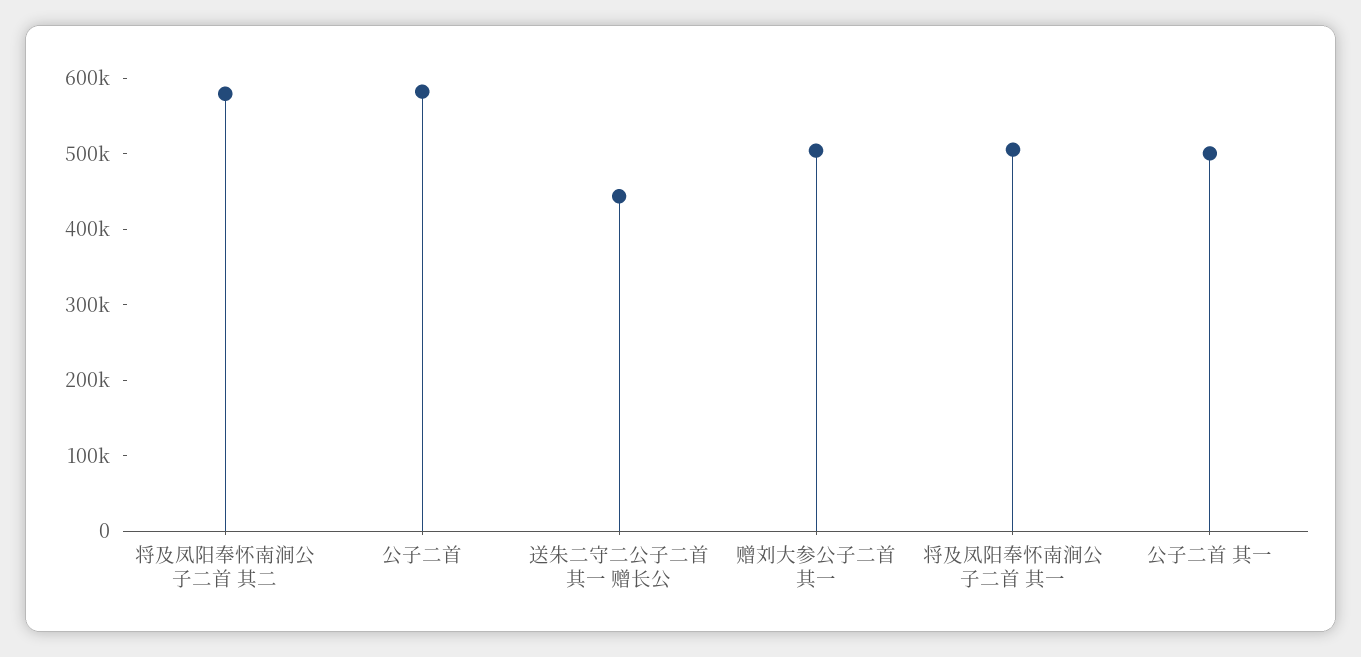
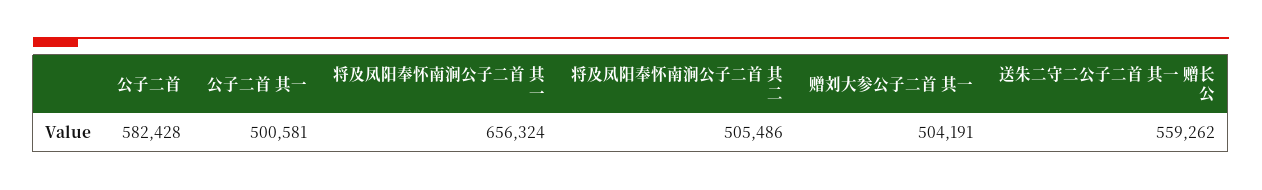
  {
-   "将及凤阳奉怀南涧公子二首 其二": 580000,
+   "将及凤阳奉怀南涧公子二首 其二": 505486,
    "公子二首": 582428,
-   "送朱二守二公子二首 其一 赠长公": 440000,
+   "送朱二守二公子二首 其一 赠长公": 559262,
    "赠刘大参公子二首 其一": 504191,
-   "将及凤阳奉怀南涧公子二首 其一": 500000,
+   "将及凤阳奉怀南涧公子二首 其一": 656324,
    "公子二首 其一": 500581
  }

